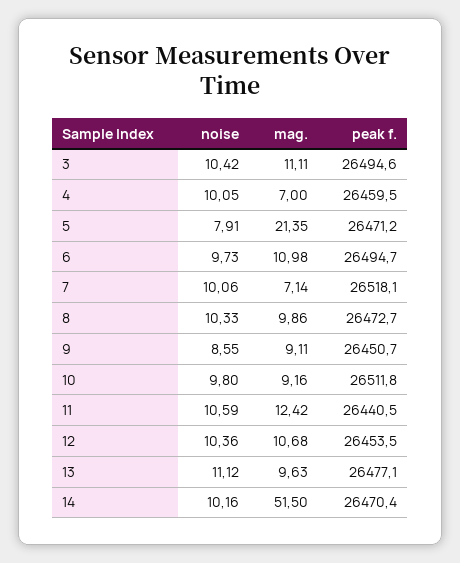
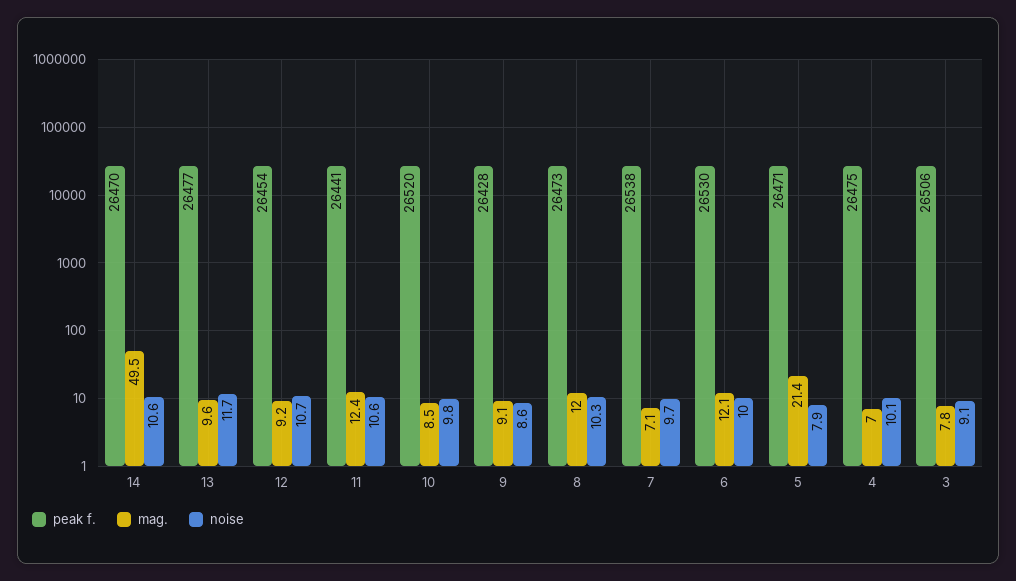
  {
    "noise": {
-     "3": 10.42,
+     "3": 9.1,
      "4": 10.05,
      "5": 7.91,
-     "6": 9.73,
+     "6": 10,
-     "7": 10.06,
+     "7": 9.7,
      "8": 10.33,
      "9": 8.55,
      "10": 9.8,
      "11": 10.59,
-     "12": 10.36,
+     "12": 10.7,
-     "13": 11.12,
+     "13": 11.7,
-     "14": 10.16
+     "14": 10.6
    },
    "mag.": {
-     "3": 11.11,
+     "3": 7.8,
      "4": 7,
      "5": 21.35,
-     "6": 10.98,
+     "6": 12.1,
      "7": 7.14,
-     "8": 9.86,
+     "8": 12,
      "9": 9.11,
-     "10": 9.16,
+     "10": 8.5,
      "11": 12.42,
-     "12": 10.68,
+     "12": 9.2,
      "13": 9.63,
-     "14": 51.5
+     "14": 49.5
    },
    "peak f.": {
-     "3": 26494.6,
+     "3": 26506,
-     "4": 26459.5,
+     "4": 26475,
      "5": 26471.2,
-     "6": 26494.7,
+     "6": 26530,
-     "7": 26518.1,
+     "7": 26538,
      "8": 26472.7,
-     "9": 26450.7,
+     "9": 26428,
-     "10": 26511.8,
+     "10": 26520,
      "11": 26440.5,
      "12": 26453.5,
      "13": 26477.1,
      "14": 26470.4
    }
  }

